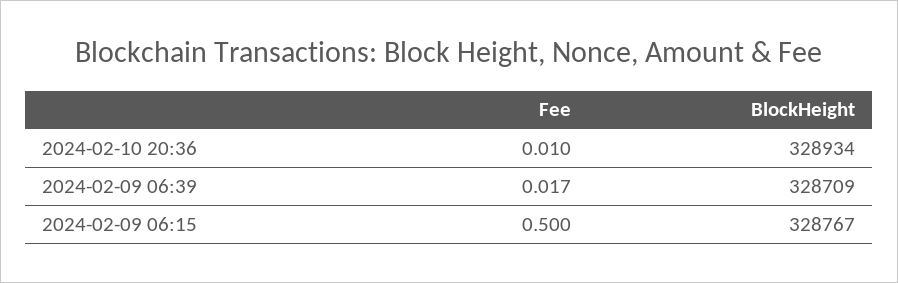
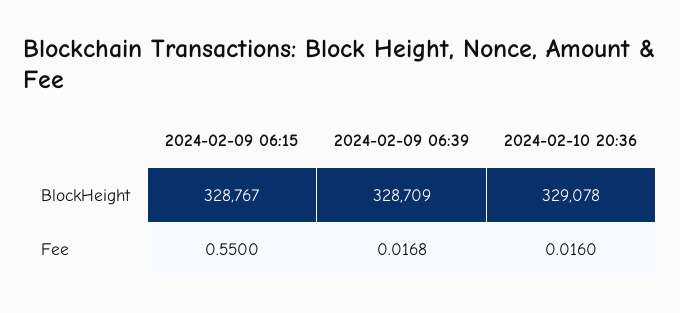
  {
    "Fee": {
-     "2024-02-10 20:36": 0.01,
+     "2024-02-10 20:36": 0.016,
      "2024-02-09 06:39": 0.0168,
-     "2024-02-09 06:15": 0.5
+     "2024-02-09 06:15": 0.55
    },
    "BlockHeight": {
-     "2024-02-10 20:36": 328934,
+     "2024-02-10 20:36": 329078,
      "2024-02-09 06:39": 328709,
      "2024-02-09 06:15": 328767
    }
  }

